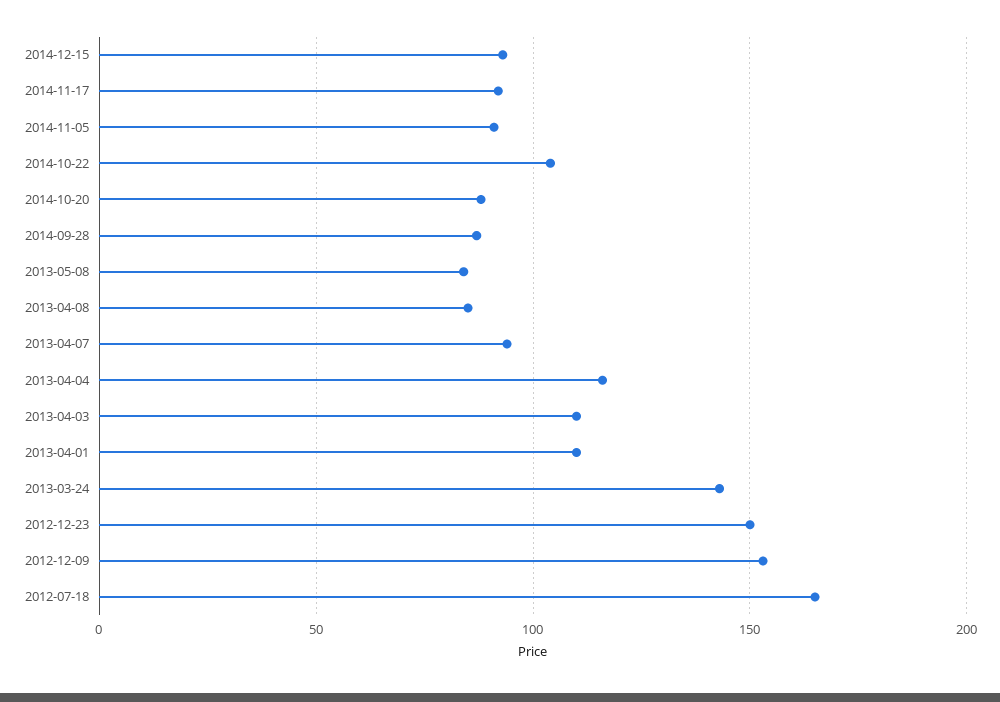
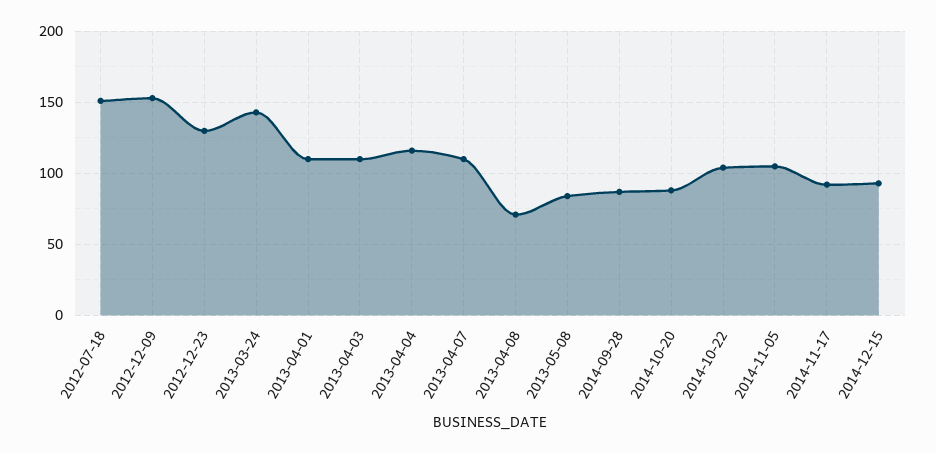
  {
    "2014-12-15": 95,
    "2014-11-17": 90,
-   "2014-11-05": 90,
+   "2014-11-05": 105,
    "2014-10-22": 105,
    "2014-10-20": 90,
    "2014-09-28": 85,
    "2013-05-08": 85,
-   "2013-04-08": 85,
+   "2013-04-08": 70,
-   "2013-04-07": 95,
+   "2013-04-07": 110,
    "2013-04-04": 115,
    "2013-04-03": 110,
    "2013-04-01": 110,
    "2013-03-24": 145,
-   "2012-12-23": 150,
+   "2012-12-23": 130,
    "2012-12-09": 155,
-   "2012-07-18": 165
+   "2012-07-18": 150
  }

